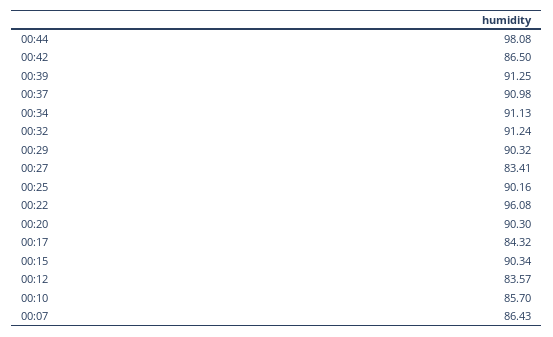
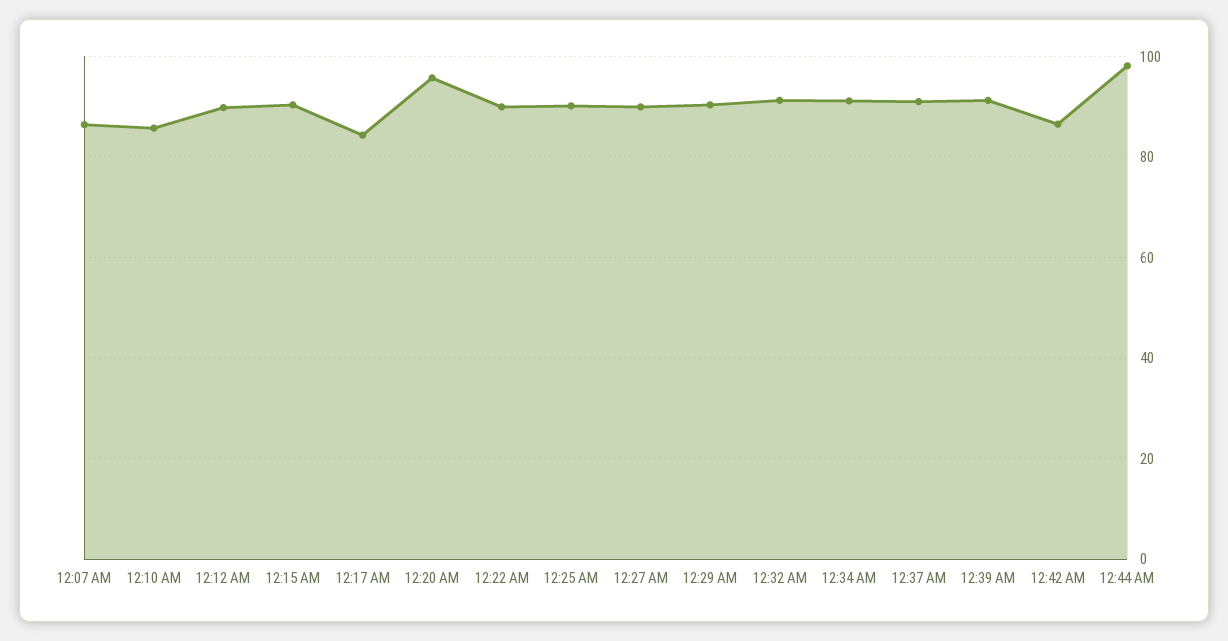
  {
    "00:44": 98.08,
    "00:42": 86.5,
    "00:39": 91.25,
    "00:37": 90.98,
    "00:34": 91.13,
    "00:32": 91.24,
    "00:29": 90.32,
-   "00:27": 83.41,
+   "00:27": 90,
    "00:25": 90.16,
-   "00:22": 96.08,
+   "00:22": 90,
-   "00:20": 90.3,
+   "00:20": 96,
    "00:17": 84.32,
    "00:15": 90.34,
-   "00:12": 83.57,
+   "00:12": 90,
    "00:10": 85.7,
    "00:07": 86.43
  }

